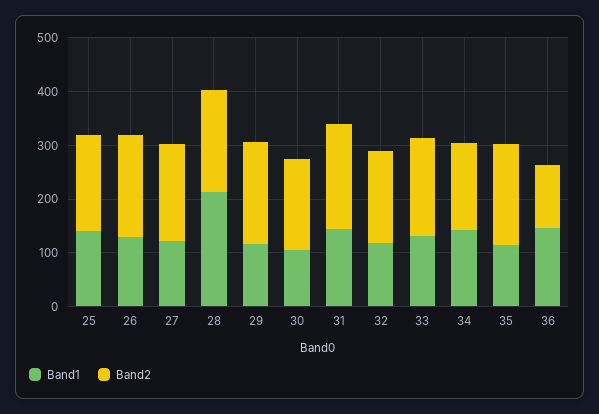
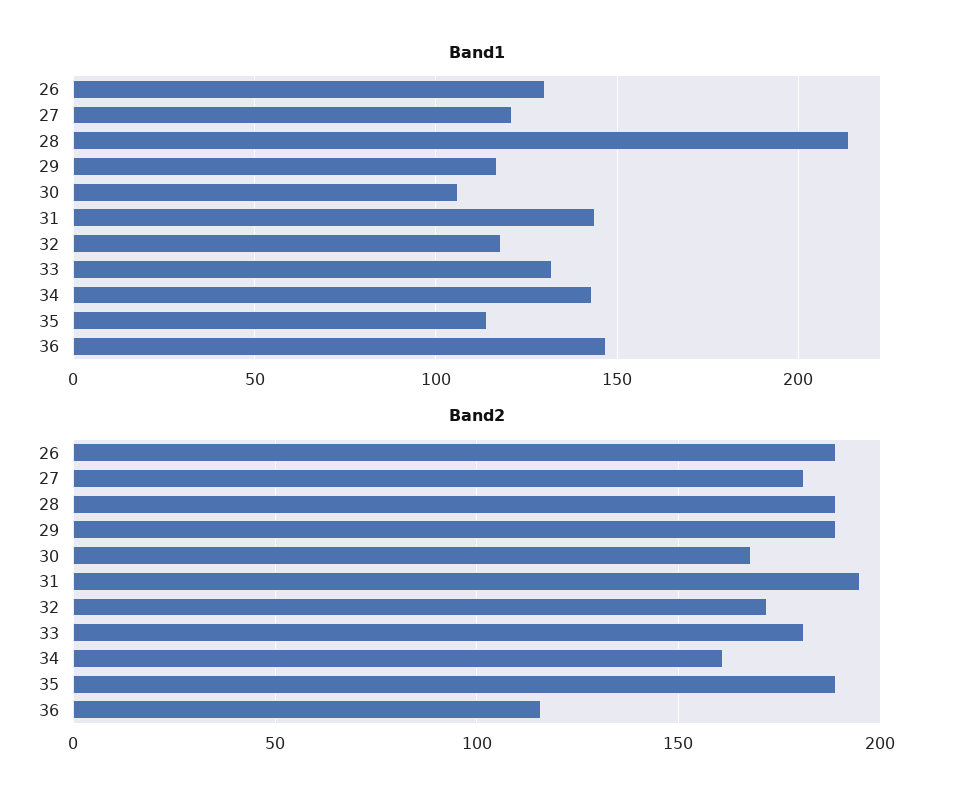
  {
    "Band1": {
-     "25": 140,
      "26": 130,
      "27": 120,
      "28": 215,
      "29": 115,
      "30": 105,
      "31": 145,
      "32": 120,
      "33": 130,
      "34": 145,
      "35": 115,
      "36": 145
    },
    "Band2": {
-     "25": 180,
      "26": 190,
      "27": 180,
      "28": 190,
      "29": 190,
      "30": 170,
      "31": 195,
      "32": 170,
      "33": 180,
      "34": 160,
      "35": 190,
      "36": 115
    }
  }

